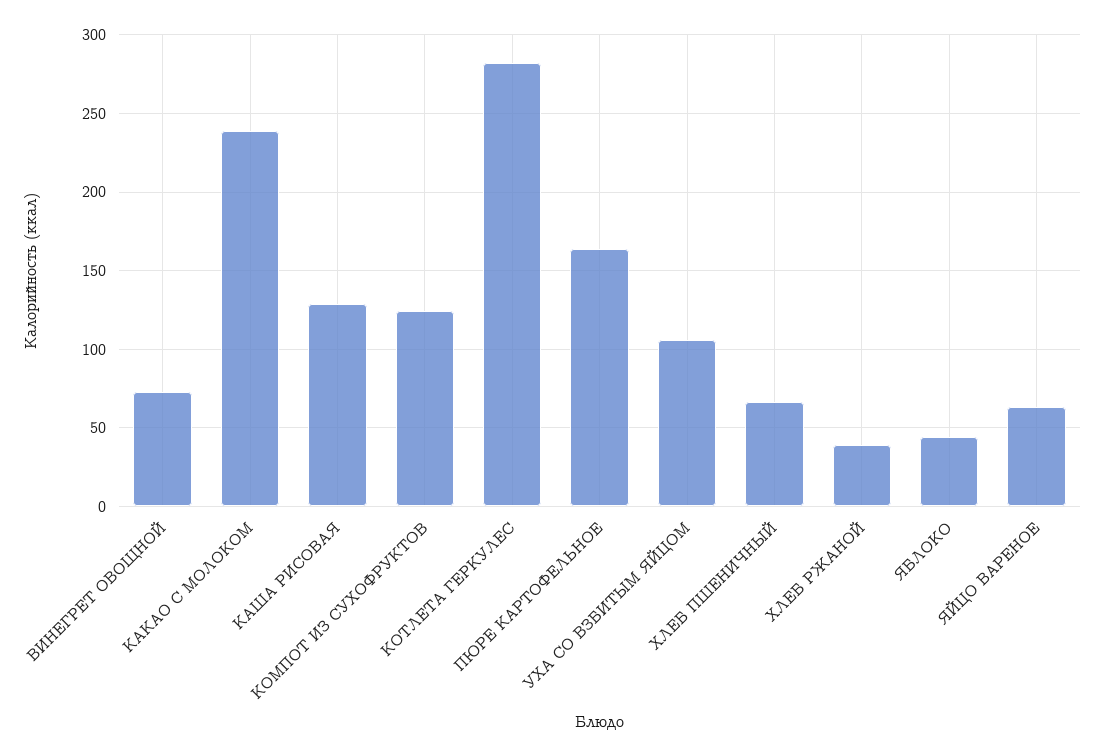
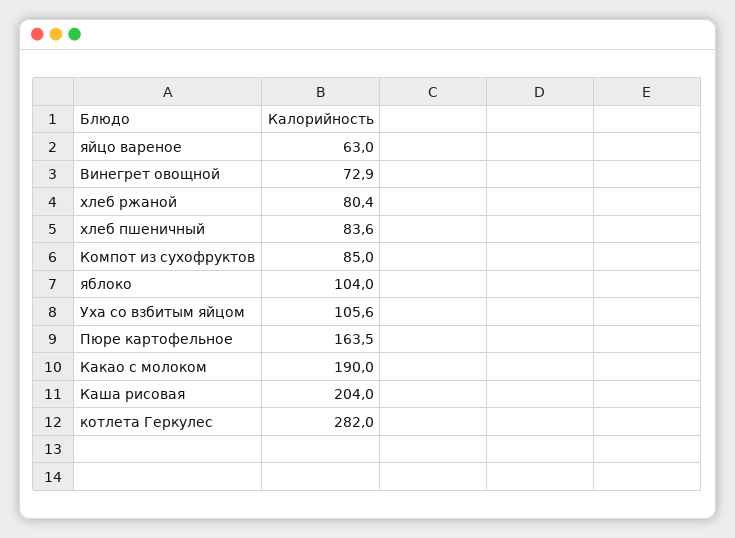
  {
    "ВИНЕГРЕТ ОВОЩНОЙ": 72.9,
-   "КАКАО С МОЛОКОМ": 240,
+   "КАКАО С МОЛОКОМ": 190,
-   "КАША РИСОВАЯ": 130,
+   "КАША РИСОВАЯ": 204,
-   "КОМПОТ ИЗ СУХОФРУКТОВ": 125,
+   "КОМПОТ ИЗ СУХОФРУКТОВ": 85,
    "КОТЛЕТА ГЕРКУЛЕС": 282,
    "ПЮРЕ КАРТОФЕЛЬНОЕ": 163.5,
    "УХА СО ВЗБИТЫМ ЯЙЦОМ": 105.6,
-   "ХЛЕБ ПШЕНИЧНЫЙ": 65,
+   "ХЛЕБ ПШЕНИЧНЫЙ": 83.6,
-   "ХЛЕБ РЖАНОЙ": 40,
+   "ХЛЕБ РЖАНОЙ": 80.4,
-   "ЯБЛОКО": 45,
+   "ЯБЛОКО": 104,
    "ЯЙЦО ВАРЕНОЕ": 63
  }

